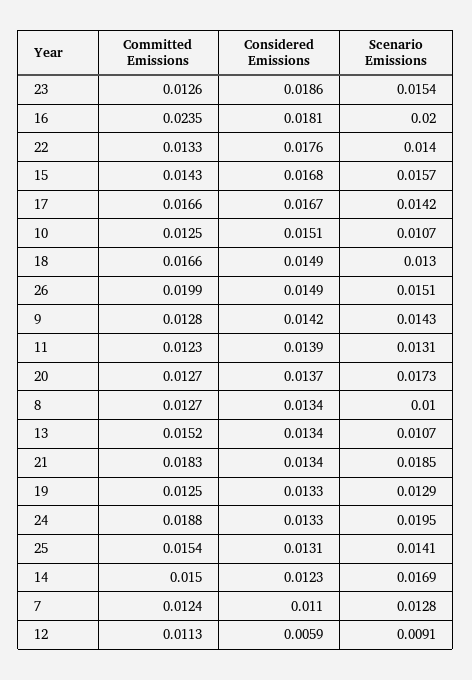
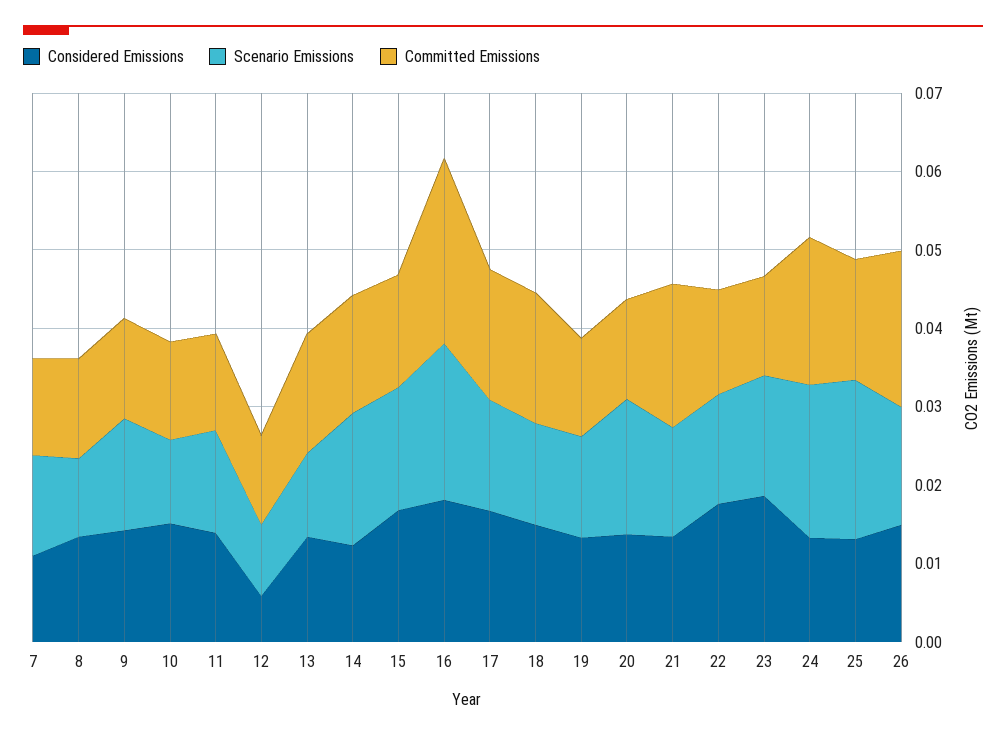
  {
    "Committed Emissions": {
      "23": 0.0126,
      "16": 0.0235,
      "22": 0.0133,
      "15": 0.0143,
      "17": 0.0166,
      "10": 0.0125,
      "18": 0.0166,
      "26": 0.0199,
      "9": 0.0128,
      "11": 0.0123,
      "20": 0.0127,
      "8": 0.0127,
      "13": 0.0152,
      "21": 0.0183,
      "19": 0.0125,
      "24": 0.0188,
      "25": 0.0154,
      "14": 0.015,
      "7": 0.0124,
      "12": 0.0113
    },
    "Considered Emissions": {
      "23": 0.0186,
      "16": 0.0181,
      "22": 0.0176,
      "15": 0.0168,
      "17": 0.0167,
      "10": 0.0151,
      "18": 0.0149,
      "26": 0.0149,
      "9": 0.0142,
      "11": 0.0139,
      "20": 0.0137,
      "8": 0.0134,
      "13": 0.0134,
      "21": 0.0134,
      "19": 0.0133,
      "24": 0.0133,
      "25": 0.0131,
      "14": 0.0123,
      "7": 0.011,
      "12": 0.0059
    },
    "Scenario Emissions": {
      "23": 0.0154,
      "16": 0.02,
      "22": 0.014,
      "15": 0.0157,
      "17": 0.0142,
      "10": 0.0107,
      "18": 0.013,
      "26": 0.0151,
      "9": 0.0143,
      "11": 0.0131,
      "20": 0.0173,
      "8": 0.01,
      "13": 0.0107,
-     "21": 0.0185,
+     "21": 0.014,
      "19": 0.0129,
      "24": 0.0195,
-     "25": 0.0141,
+     "25": 0.02,
      "14": 0.0169,
      "7": 0.0128,
      "12": 0.0091
    }
  }

